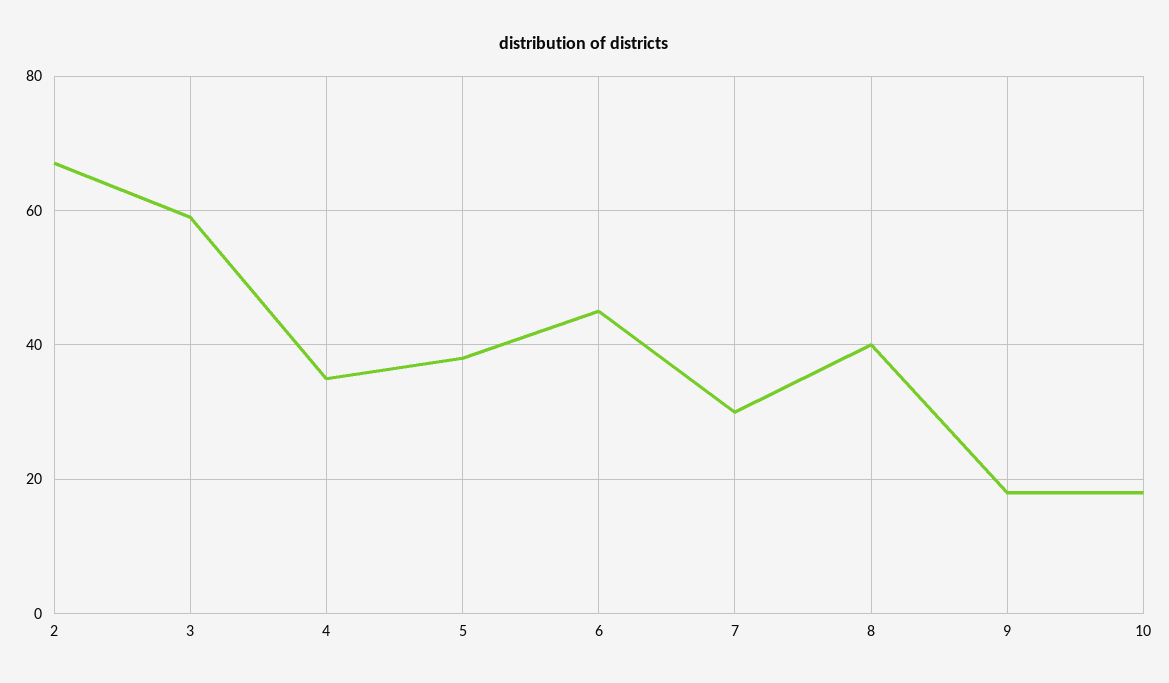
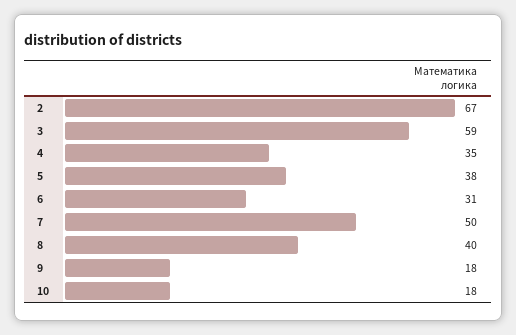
  {
    "2": 67,
    "3": 59,
    "4": 35,
    "5": 38,
-   "6": 45,
+   "6": 31,
-   "7": 30,
+   "7": 50,
    "8": 40,
    "9": 18,
    "10": 18
  }

